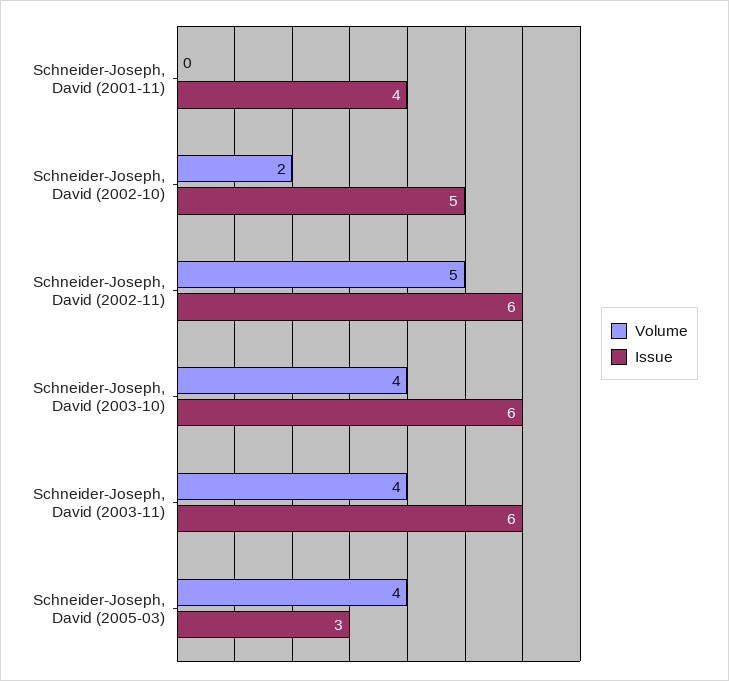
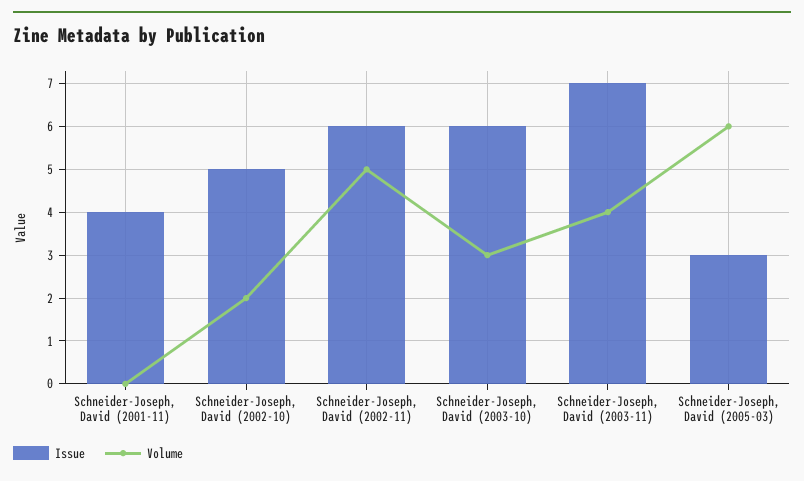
  {
    "Volume": {
      "Schneider-Joseph, David (2001-11)": 0,
      "Schneider-Joseph, David (2002-10)": 2,
      "Schneider-Joseph, David (2002-11)": 5,
-     "Schneider-Joseph, David (2003-10)": 4,
+     "Schneider-Joseph, David (2003-10)": 3,
      "Schneider-Joseph, David (2003-11)": 4,
-     "Schneider-Joseph, David (2005-03)": 4
+     "Schneider-Joseph, David (2005-03)": 6
    },
    "Issue": {
      "Schneider-Joseph, David (2001-11)": 4,
      "Schneider-Joseph, David (2002-10)": 5,
      "Schneider-Joseph, David (2002-11)": 6,
      "Schneider-Joseph, David (2003-10)": 6,
-     "Schneider-Joseph, David (2003-11)": 6,
+     "Schneider-Joseph, David (2003-11)": 7,
      "Schneider-Joseph, David (2005-03)": 3
    }
  }

